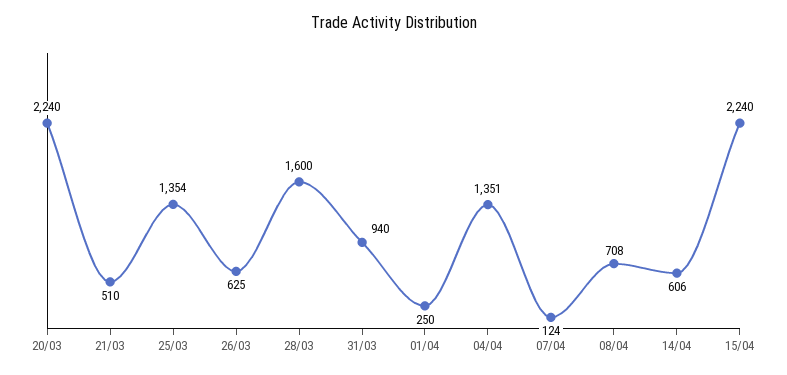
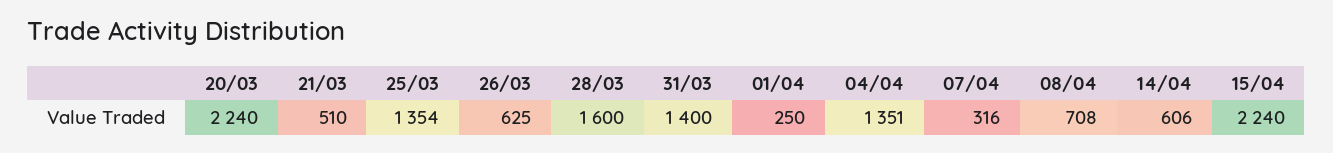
  {
    "20/03": 2240,
    "21/03": 510,
    "25/03": 1354,
    "26/03": 625,
    "28/03": 1600,
-   "31/03": 940,
+   "31/03": 1400,
    "01/04": 250,
    "04/04": 1351,
-   "07/04": 124,
+   "07/04": 316,
    "08/04": 708,
    "14/04": 606,
    "15/04": 2240
  }

